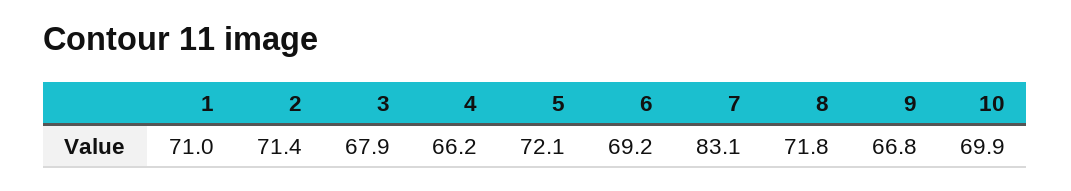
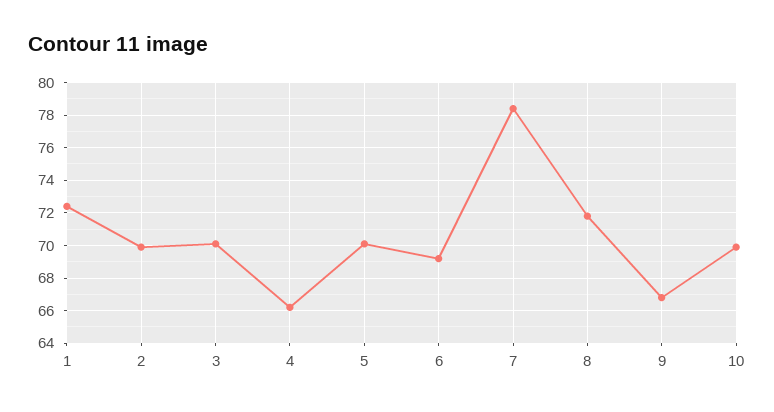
  {
-   "1": 71,
+   "1": 72.5,
-   "2": 71.4,
+   "2": 70,
-   "3": 67.9,
+   "3": 70,
    "4": 66.2,
-   "5": 72.1,
+   "5": 70,
    "6": 69.2,
-   "7": 83.1,
+   "7": 78.5,
    "8": 71.8,
    "9": 66.8,
    "10": 69.9
  }

